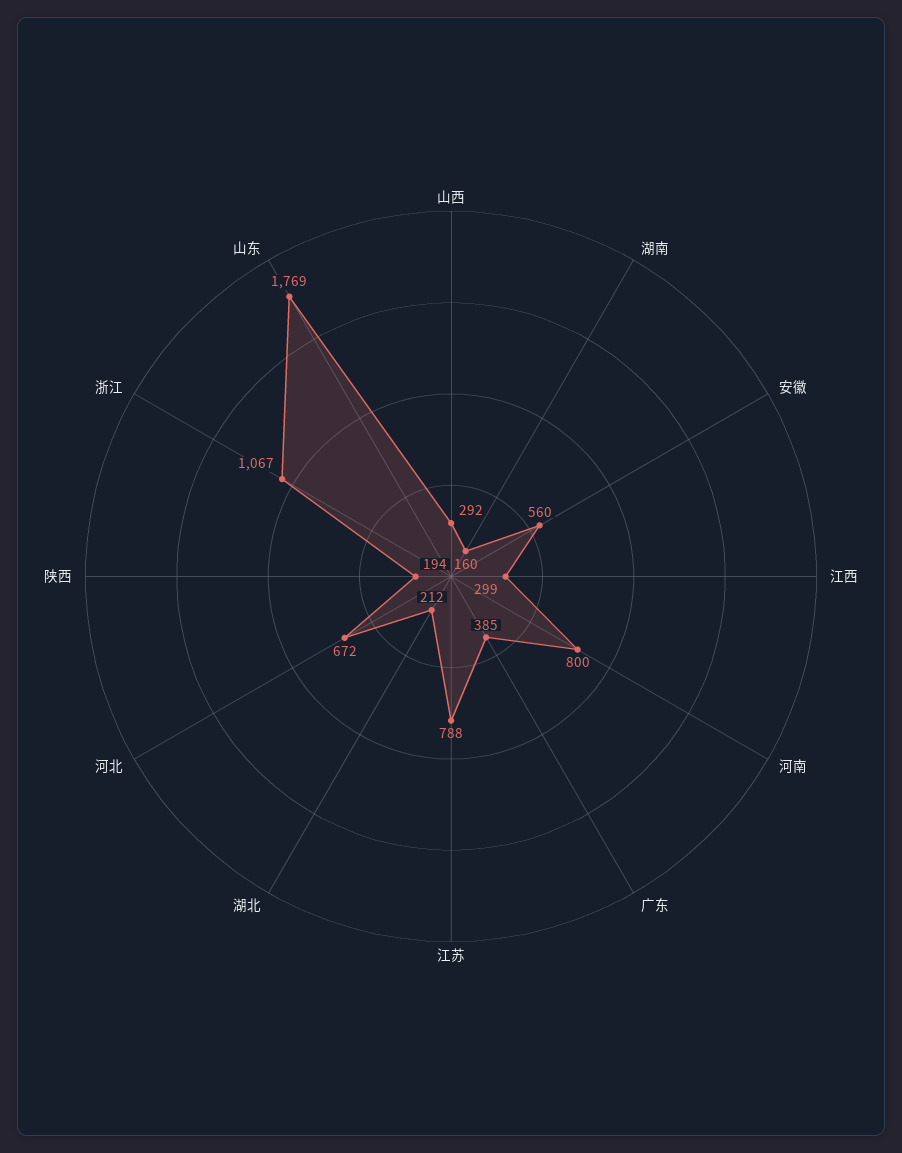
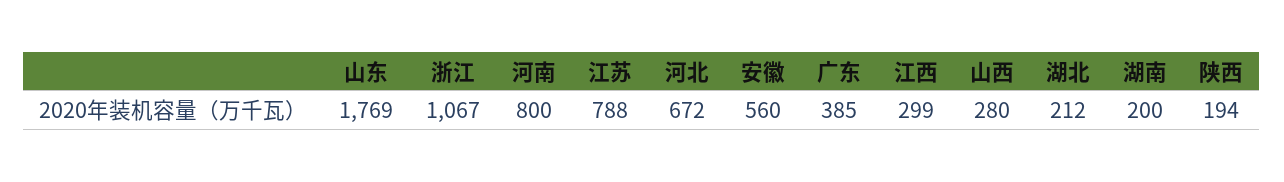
  {
-   "山西": 292,
+   "山西": 280,
-   "湖南": 160,
+   "湖南": 200,
    "安徽": 560,
    "江西": 299,
    "河南": 800,
    "广东": 385,
    "江苏": 788,
    "湖北": 212,
    "河北": 672,
    "陕西": 194,
    "浙江": 1067,
    "山东": 1769
  }

